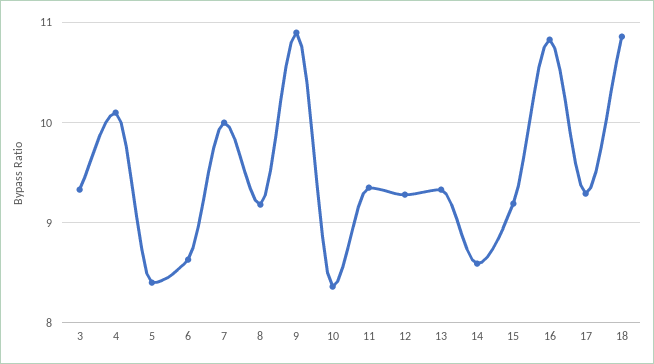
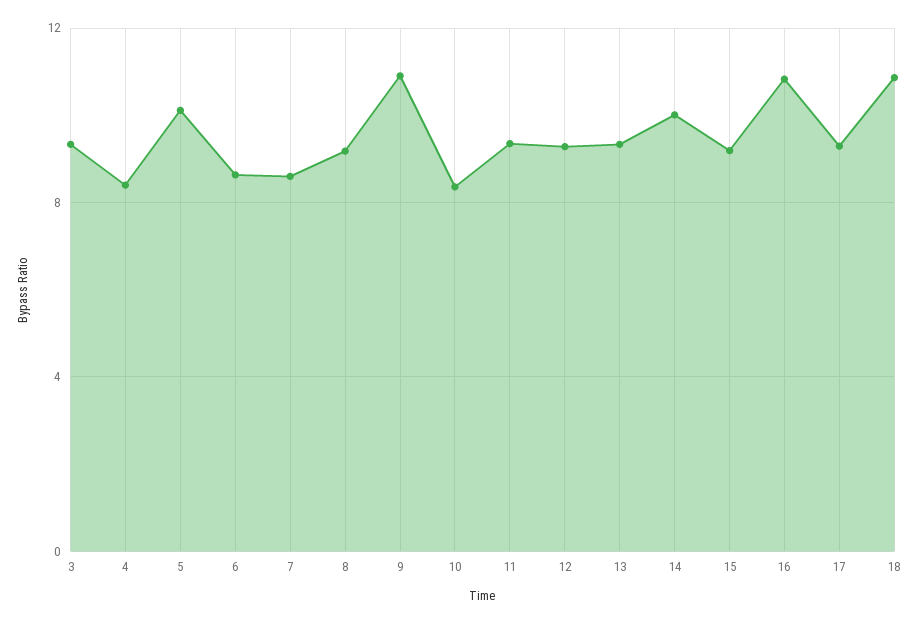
  {
    "3": 9.3,
-   "4": 10.1,
+   "4": 8.5,
-   "5": 8.4,
+   "5": 10,
    "6": 8.6,
-   "7": 10,
+   "7": 8.5,
    "8": 9.2,
    "9": 10.9,
    "10": 8.4,
    "11": 9.4,
    "12": 9.3,
    "13": 9.3,
-   "14": 8.6,
+   "14": 10,
    "15": 9.2,
    "16": 10.8,
    "17": 9.3,
    "18": 10.9
  }

